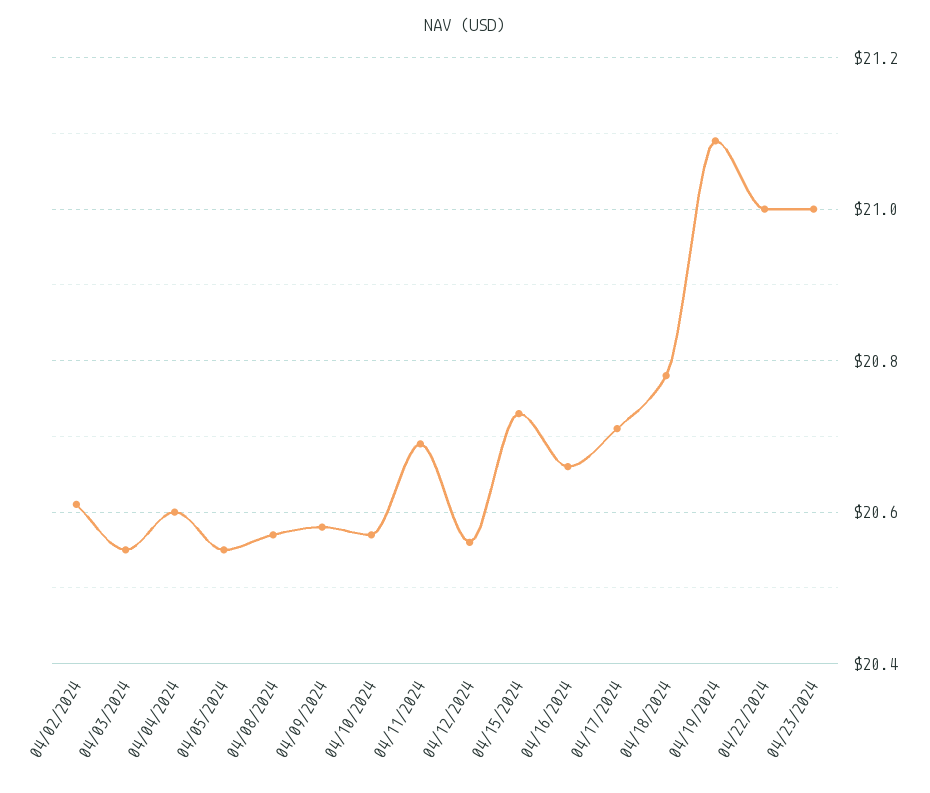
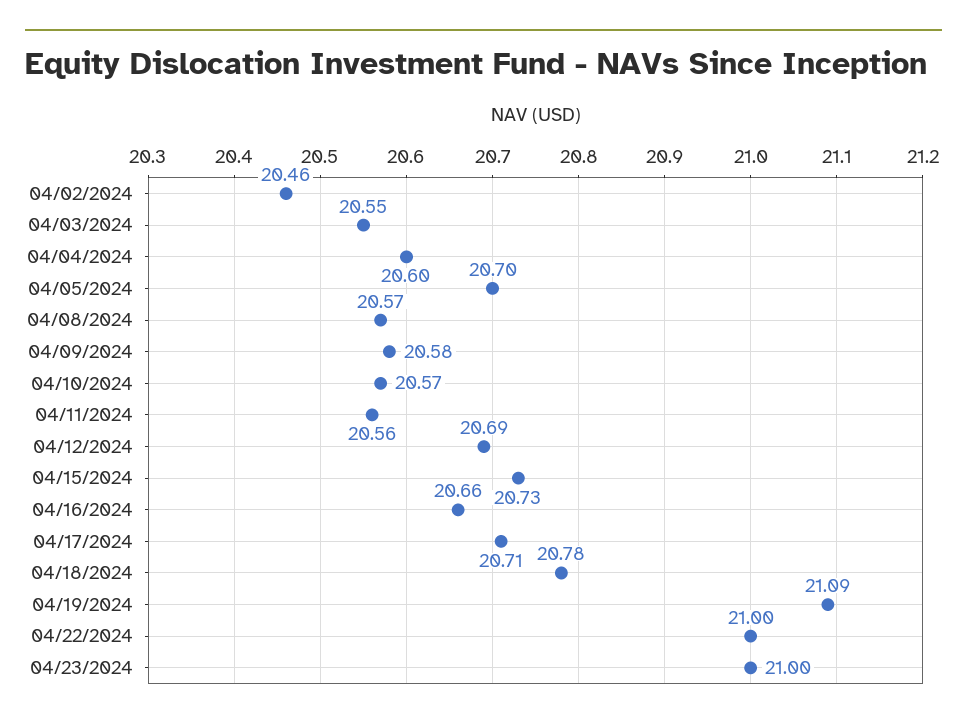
  {
-   "04/02/2024": 20.6,
+   "04/02/2024": 20.46,
    "04/03/2024": 20.55,
    "04/04/2024": 20.6,
-   "04/05/2024": 20.55,
+   "04/05/2024": 20.7,
    "04/08/2024": 20.57,
    "04/09/2024": 20.58,
    "04/10/2024": 20.57,
-   "04/11/2024": 20.7,
+   "04/11/2024": 20.56,
-   "04/12/2024": 20.55,
+   "04/12/2024": 20.69,
    "04/15/2024": 20.73,
    "04/16/2024": 20.66,
    "04/17/2024": 20.71,
    "04/18/2024": 20.78,
    "04/19/2024": 21.09,
    "04/22/2024": 21,
    "04/23/2024": 21
  }

